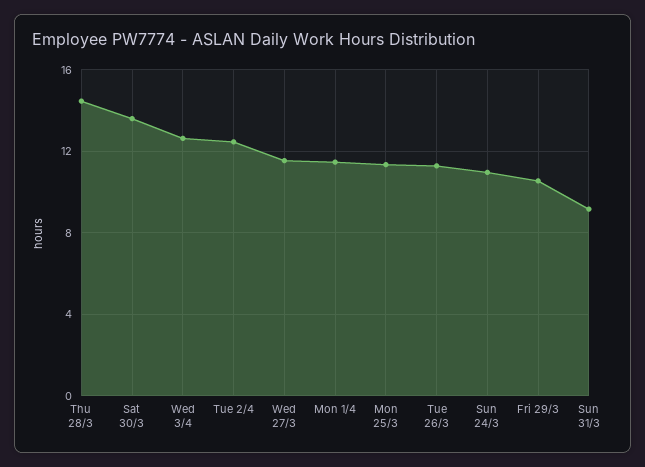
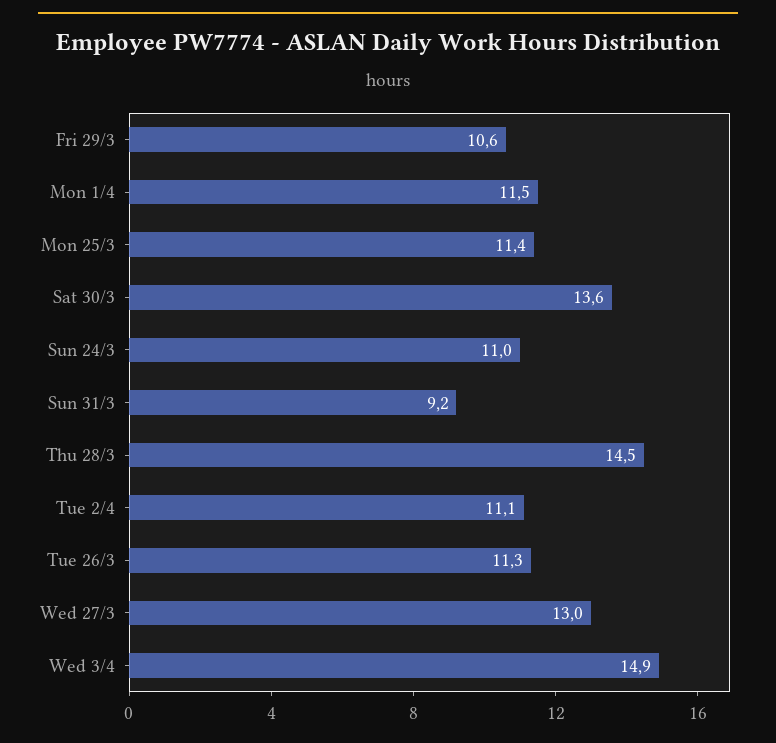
  {
    "Thu 28/3": 14.5,
    "Sat 30/3": 13.6,
-   "Wed 3/4": 12.5,
+   "Wed 3/4": 14.9,
-   "Tue 2/4": 12.5,
+   "Tue 2/4": 11.1,
-   "Wed 27/3": 11.5,
+   "Wed 27/3": 13,
    "Mon 1/4": 11.5,
    "Mon 25/3": 11.4,
    "Tue 26/3": 11.3,
    "Sun 24/3": 11,
    "Fri 29/3": 10.6,
    "Sun 31/3": 9.2
  }

